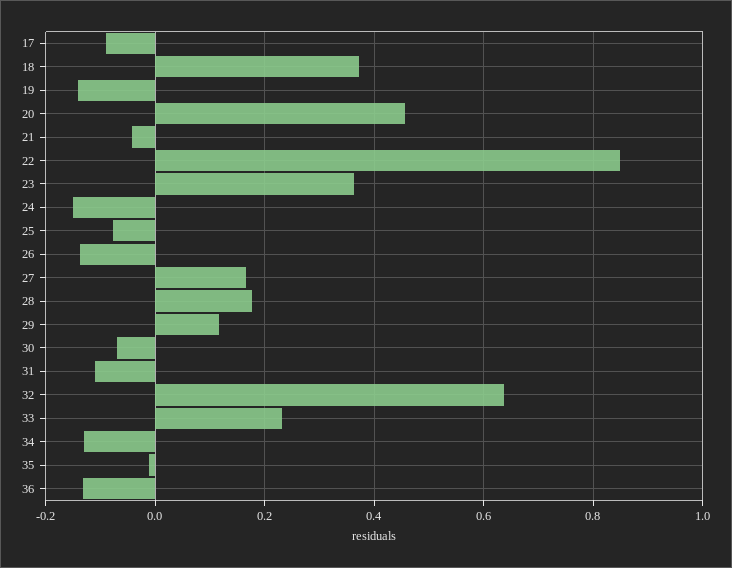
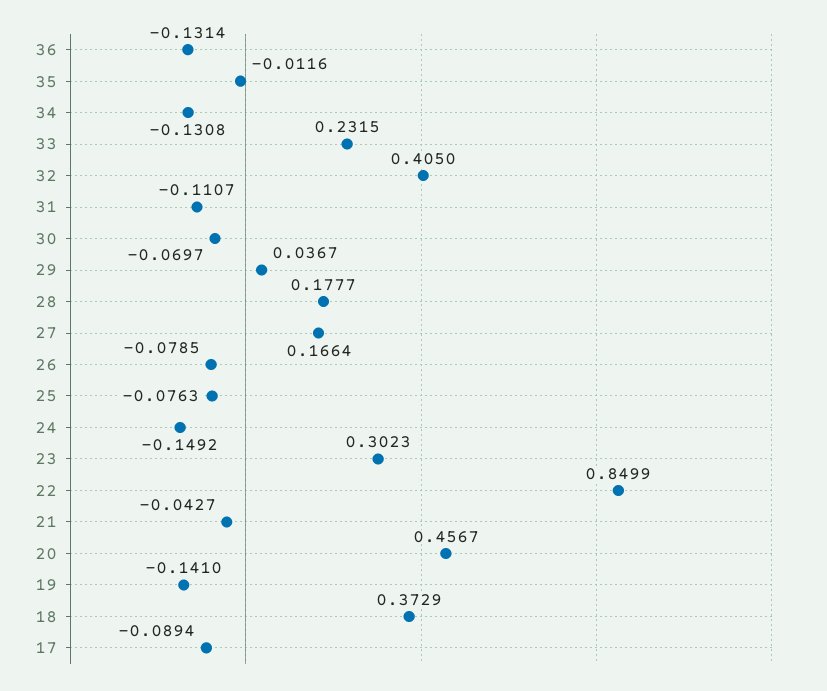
  {
    "17": -0.0894,
    "18": 0.3729,
    "19": -0.141,
    "20": 0.4567,
    "21": -0.0427,
    "22": 0.8499,
-   "23": 0.36,
+   "23": 0.3023,
    "24": -0.1492,
    "25": -0.0763,
-   "26": -0.14,
+   "26": -0.0785,
    "27": 0.1664,
    "28": 0.1777,
-   "29": 0.12,
+   "29": 0.0367,
    "30": -0.0697,
    "31": -0.1107,
-   "32": 0.64,
+   "32": 0.405,
    "33": 0.2315,
    "34": -0.1308,
    "35": -0.0116,
    "36": -0.1314
  }

